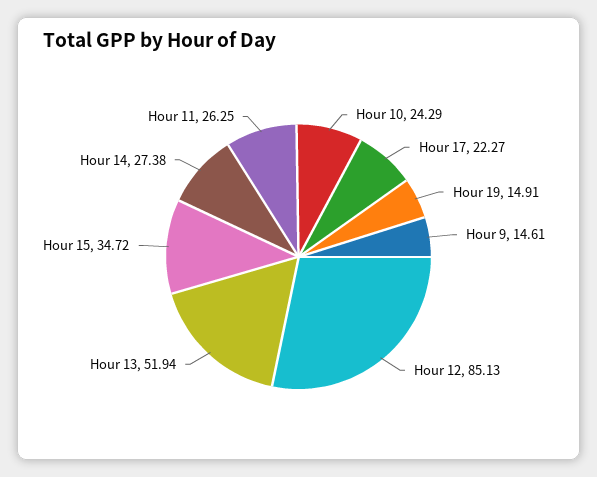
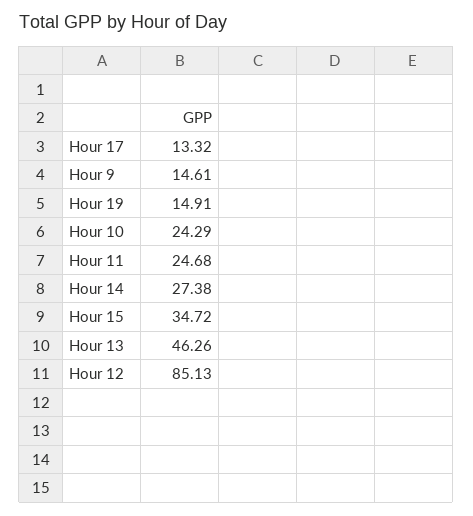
  {
    "Hour 10": 24.29,
-   "Hour 17": 22.27,
+   "Hour 17": 13.32,
    "Hour 19": 14.91,
    "Hour 9": 14.61,
    "Hour 12": 85.13,
-   "Hour 13": 51.94,
+   "Hour 13": 46.26,
    "Hour 15": 34.72,
    "Hour 14": 27.38,
-   "Hour 11": 26.25
+   "Hour 11": 24.68
  }

